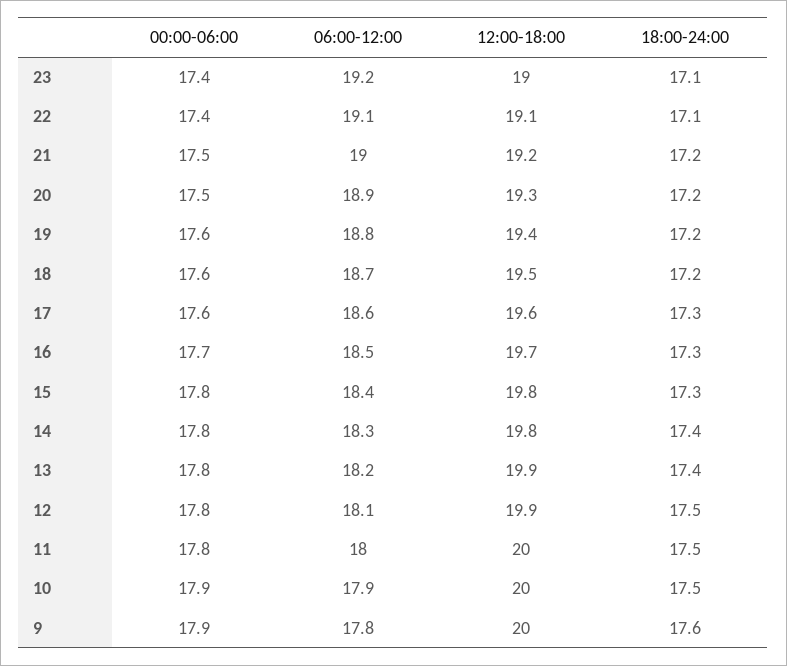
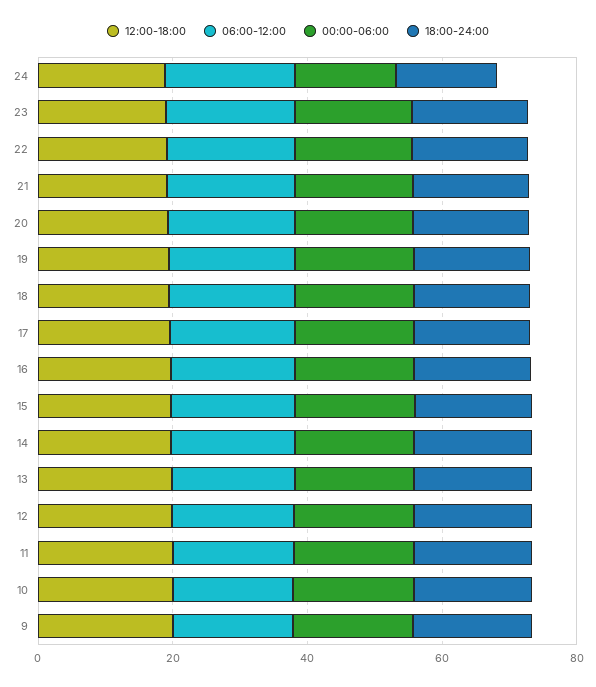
  {
    "00:00-06:00": {
      "23": 17.4,
      "22": 17.4,
      "21": 17.5,
      "20": 17.5,
      "19": 17.6,
      "18": 17.6,
      "17": 17.6,
      "16": 17.7,
      "15": 17.8,
      "14": 17.8,
      "13": 17.8,
      "12": 17.8,
      "11": 17.8,
      "10": 17.9,
-     "9": 17.9
+     "9": 17.9,
+     "24": 15
    },
    "06:00-12:00": {
      "23": 19.2,
      "22": 19.1,
      "21": 19,
      "20": 18.9,
      "19": 18.8,
      "18": 18.7,
      "17": 18.6,
      "16": 18.5,
      "15": 18.4,
      "14": 18.3,
      "13": 18.2,
      "12": 18.1,
      "11": 18,
      "10": 17.9,
-     "9": 17.8
+     "9": 17.8,
+     "24": 20
    },
    "12:00-18:00": {
      "23": 19,
      "22": 19.1,
      "21": 19.2,
      "20": 19.3,
      "19": 19.4,
      "18": 19.5,
      "17": 19.6,
      "16": 19.7,
      "15": 19.8,
      "14": 19.8,
      "13": 19.9,
      "12": 19.9,
      "11": 20,
      "10": 20,
-     "9": 20
+     "9": 20,
+     "24": 20
    },
    "18:00-24:00": {
      "23": 17.1,
      "22": 17.1,
      "21": 17.2,
      "20": 17.2,
      "19": 17.2,
      "18": 17.2,
      "17": 17.3,
      "16": 17.3,
      "15": 17.3,
      "14": 17.4,
      "13": 17.4,
      "12": 17.5,
      "11": 17.5,
      "10": 17.5,
-     "9": 17.6
+     "9": 17.6,
+     "24": 15
    }
  }

